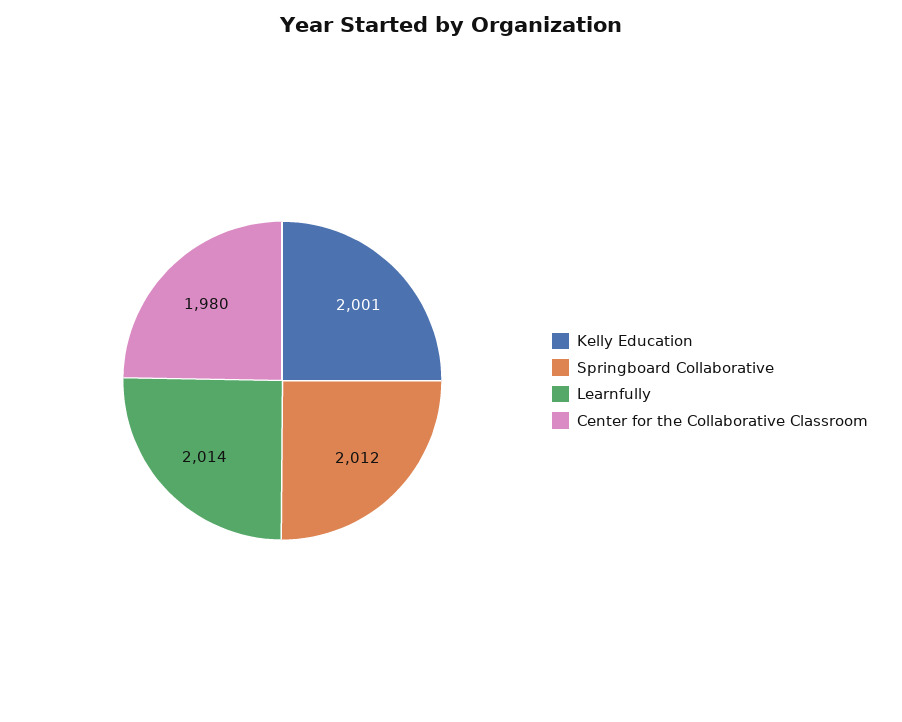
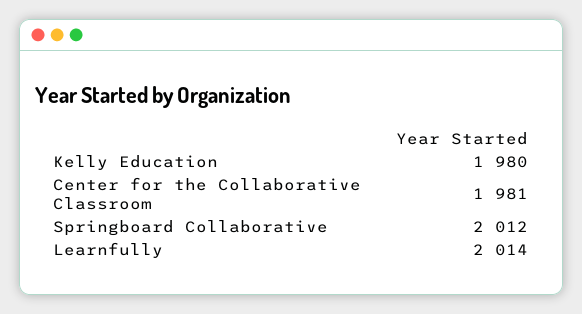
  {
-   "Kelly Education": 2001,
+   "Kelly Education": 1980,
    "Springboard Collaborative": 2012,
    "Learnfully": 2014,
-   "Center for the Collaborative Classroom": 1980
+   "Center for the Collaborative Classroom": 1981
  }

